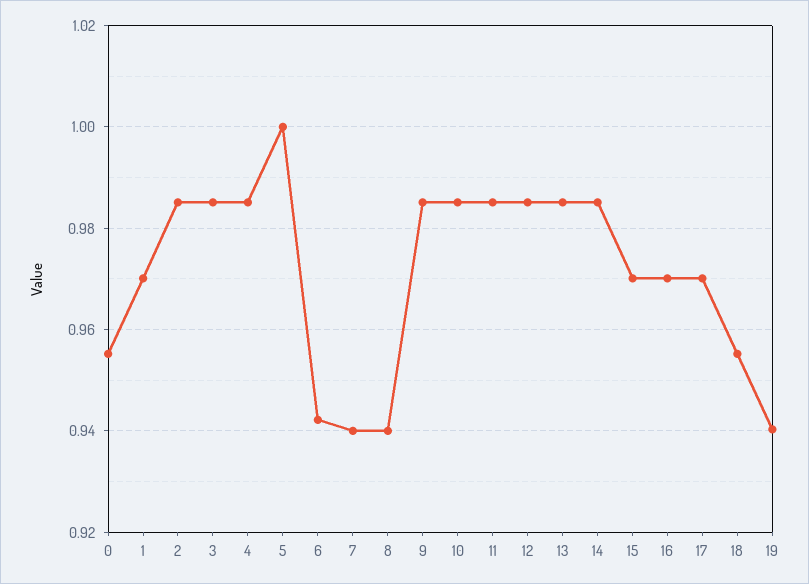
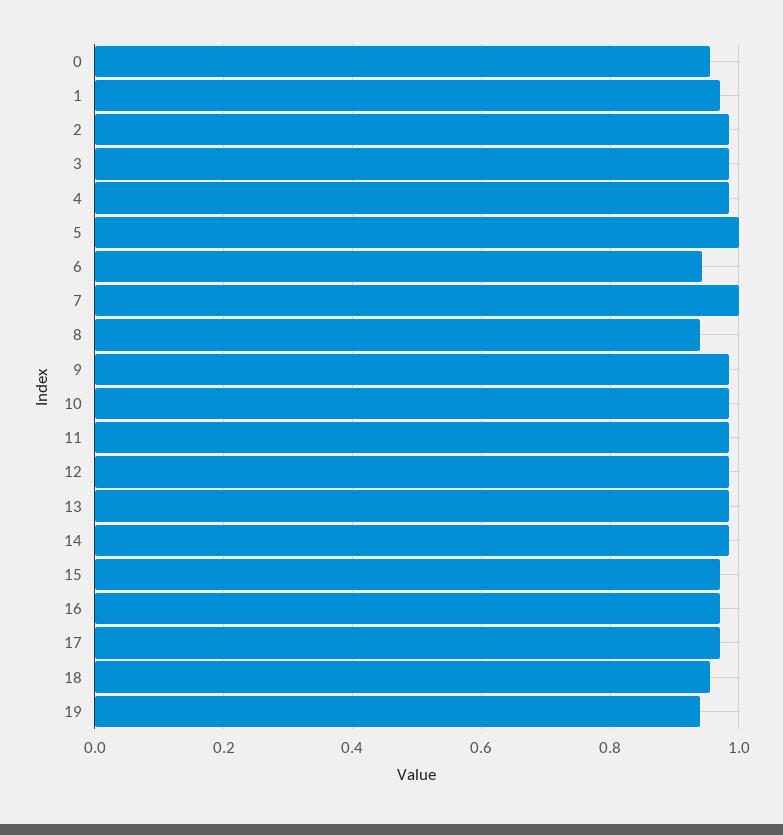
  {
    "0": 0.956,
    "1": 0.97,
    "2": 0.986,
    "3": 0.986,
    "4": 0.986,
    "5": 1,
    "6": 0.942,
-   "7": 0.94,
+   "7": 1,
    "8": 0.94,
    "9": 0.986,
    "10": 0.986,
    "11": 0.986,
    "12": 0.986,
    "13": 0.986,
    "14": 0.986,
    "15": 0.97,
    "16": 0.97,
    "17": 0.97,
    "18": 0.956,
    "19": 0.94
  }

